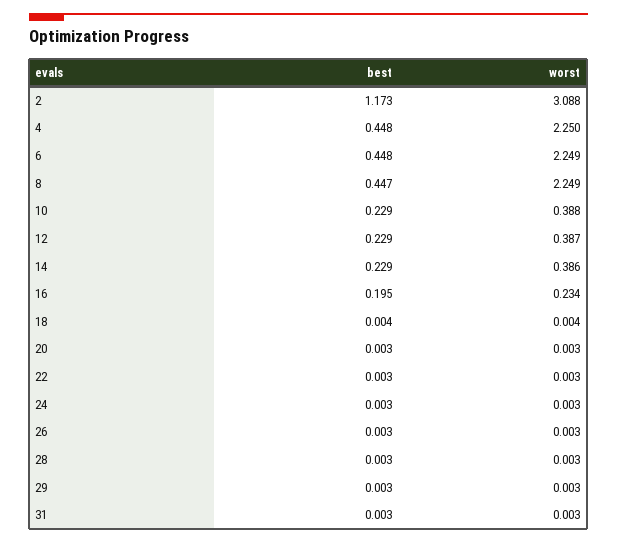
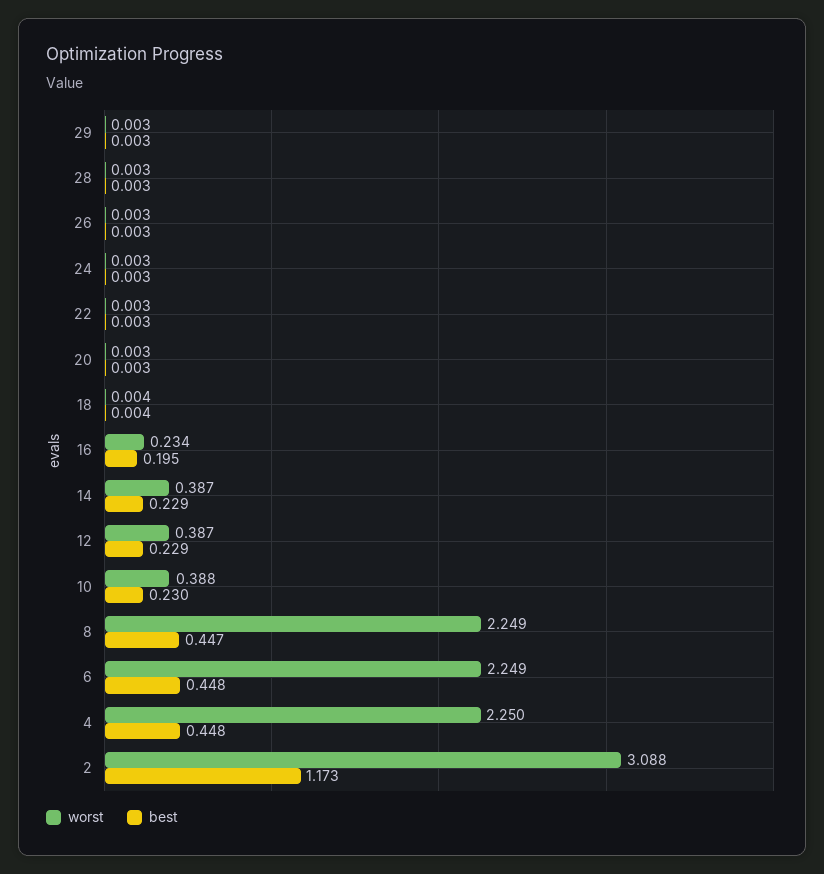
  {
    "best": {
      "2": 1.173,
      "4": 0.448,
      "6": 0.448,
      "8": 0.447,
-     "10": 0.229,
+     "10": 0.23,
      "12": 0.229,
      "14": 0.229,
      "16": 0.195,
      "18": 0.004,
      "20": 0.003,
      "22": 0.003,
      "24": 0.003,
      "26": 0.003,
      "28": 0.003,
-     "29": 0.003,
+     "29": 0.003
-     "31": 0.003
    },
    "worst": {
      "2": 3.088,
      "4": 2.25,
      "6": 2.249,
      "8": 2.249,
      "10": 0.388,
      "12": 0.387,
-     "14": 0.386,
+     "14": 0.387,
      "16": 0.234,
      "18": 0.004,
      "20": 0.003,
      "22": 0.003,
      "24": 0.003,
      "26": 0.003,
      "28": 0.003,
-     "29": 0.003,
+     "29": 0.003
-     "31": 0.003
    }
  }

